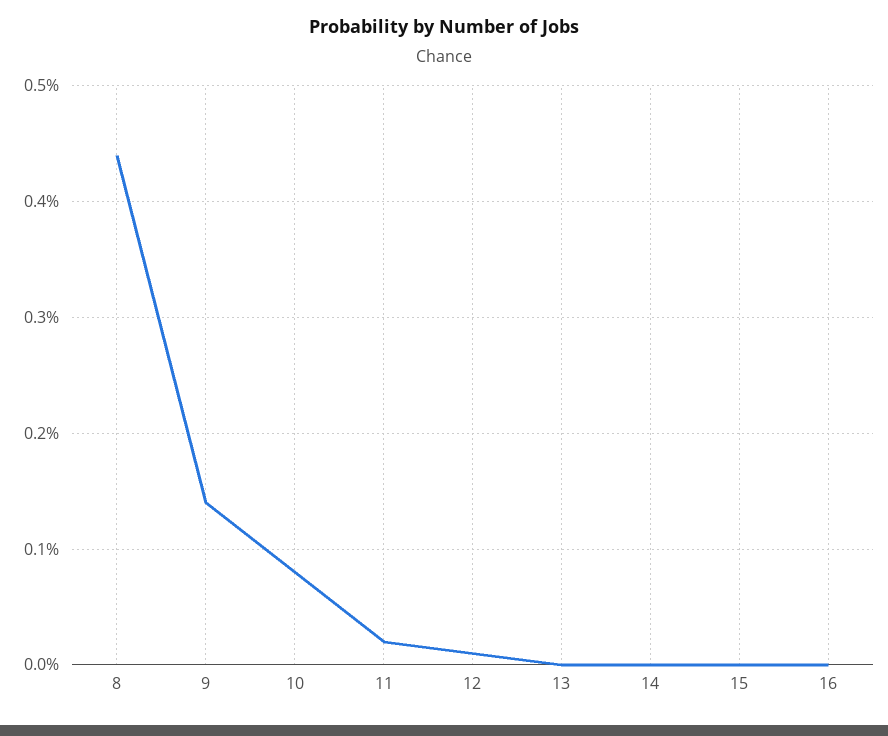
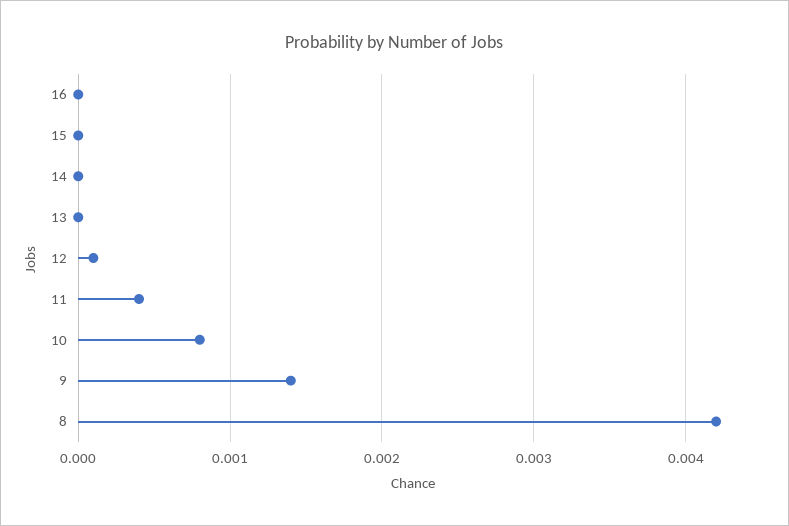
  {
-   "8": 0.0044,
+   "8": 0.0042,
    "9": 0.0014,
    "10": 0.0008,
-   "11": 0.0002,
+   "11": 0.0004,
    "12": 0.0001,
    "13": 0,
    "14": 0,
    "15": 0,
    "16": 0
  }

